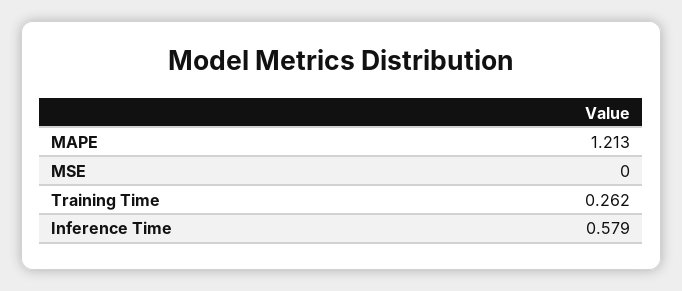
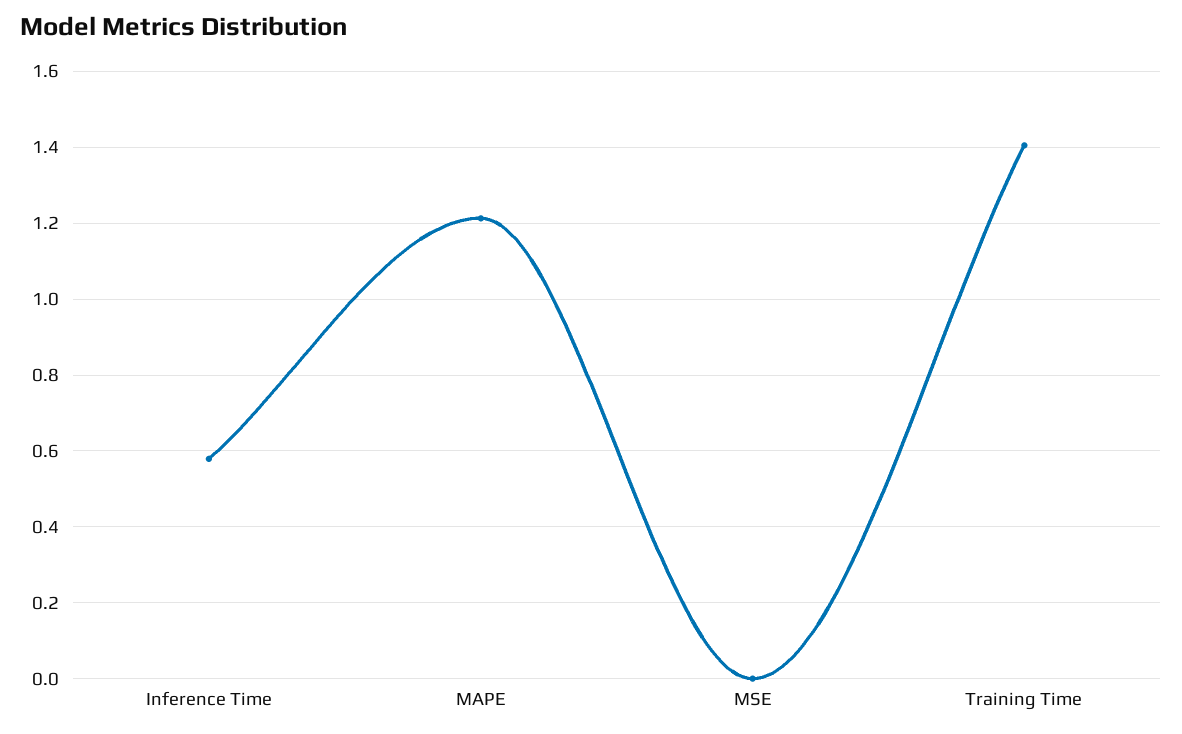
  {
    "MAPE": 1.213,
    "MSE": 0,
-   "Training Time": 0.262,
+   "Training Time": 1.4,
    "Inference Time": 0.579
  }

